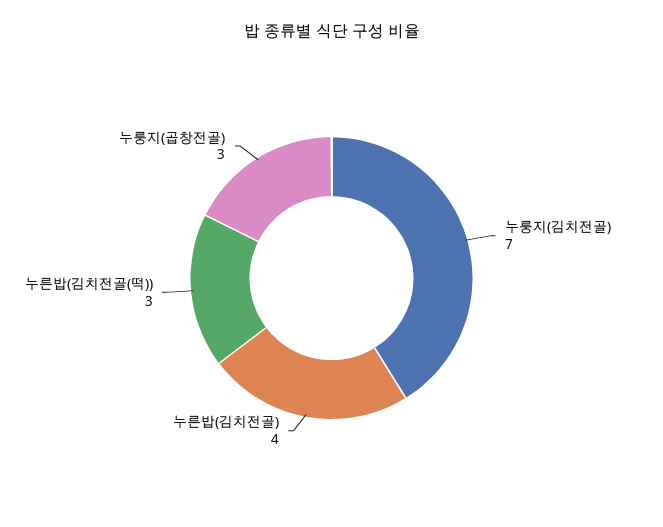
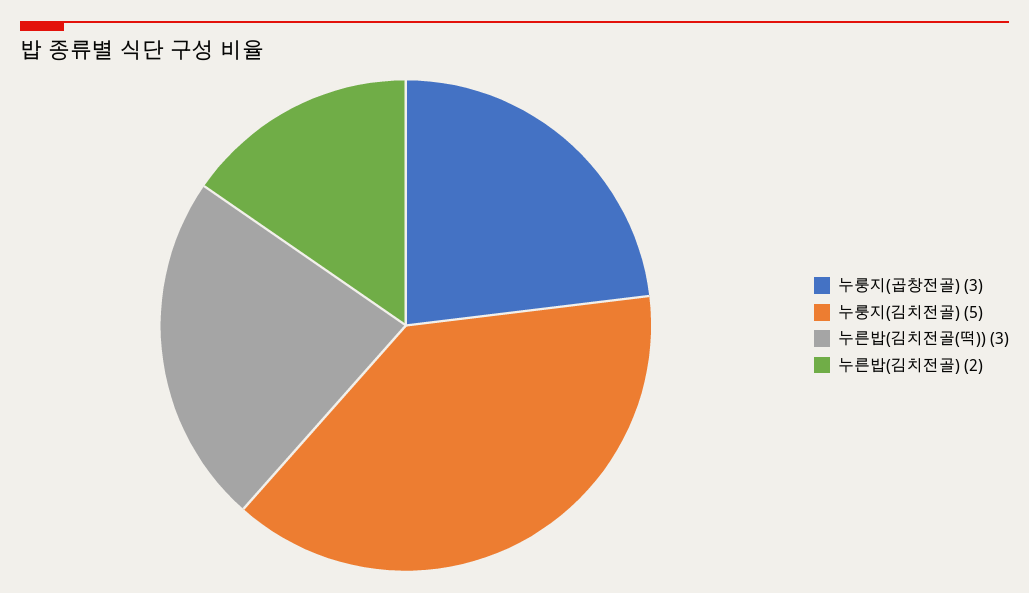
  {
-   "누룽지(김치전골)": 7,
+   "누룽지(김치전골)": 5,
-   "누른밥(김치전골)": 4,
+   "누른밥(김치전골)": 2,
    "누른밥(김치전골(떡))": 3,
    "누룽지(곱창전골)": 3
  }

